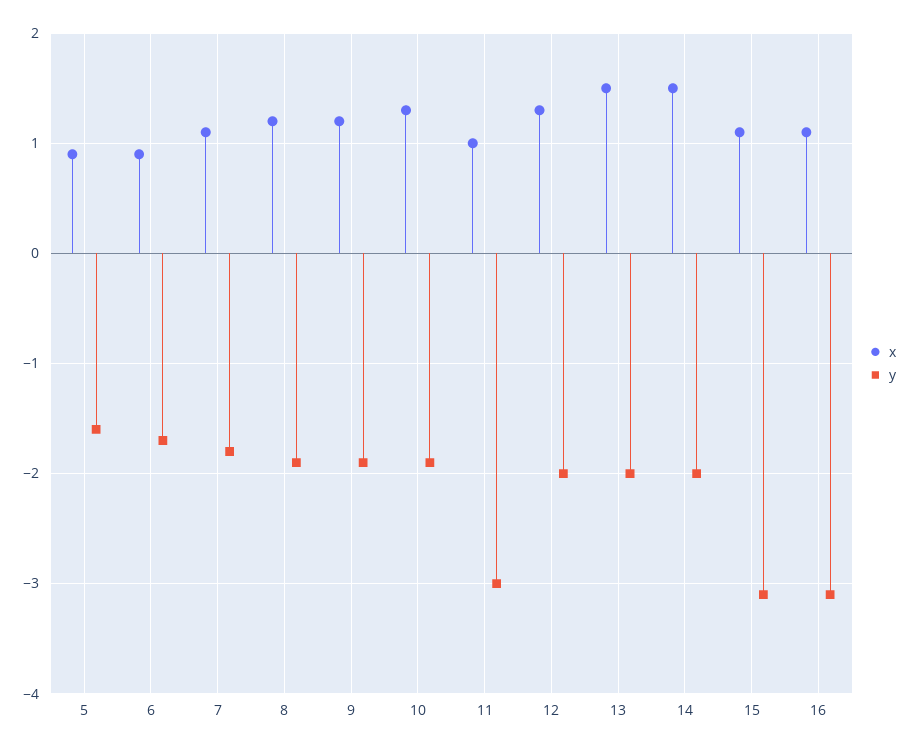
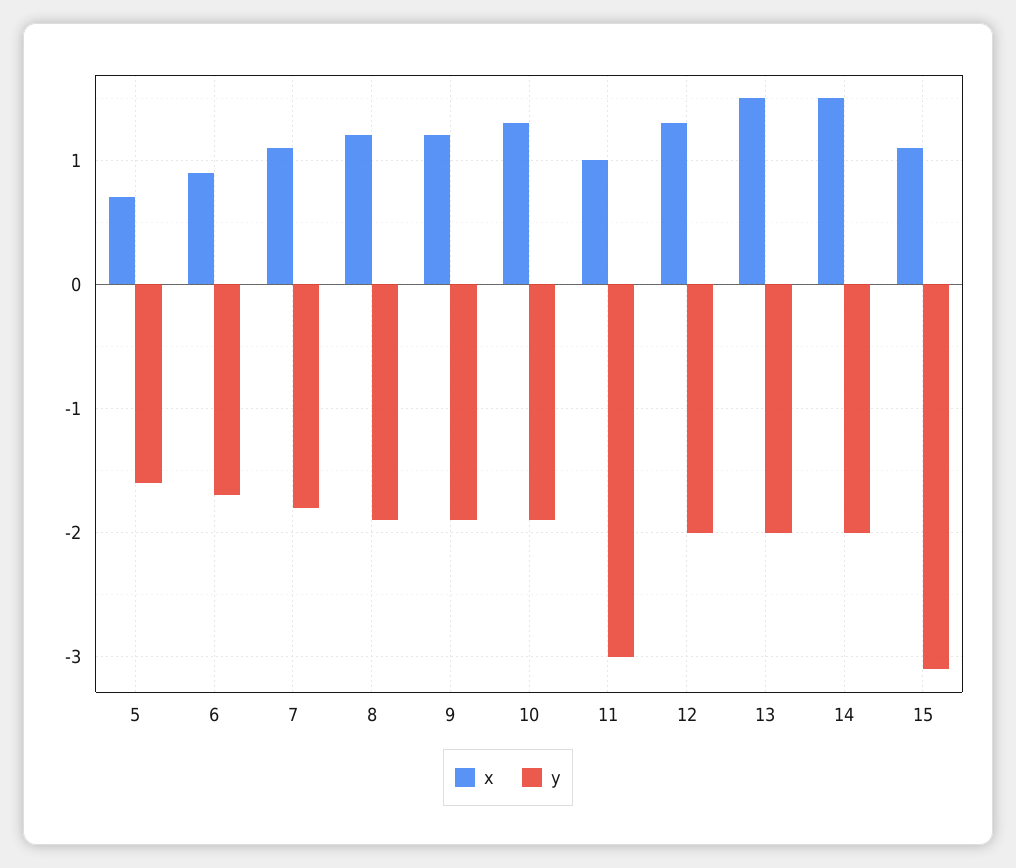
  {
    "x": {
-     "5": 0.9,
+     "5": 0.7,
      "6": 0.9,
      "7": 1.1,
      "8": 1.2,
      "9": 1.2,
      "10": 1.3,
      "11": 1,
      "12": 1.3,
      "13": 1.5,
      "14": 1.5,
-     "15": 1.1,
+     "15": 1.1
-     "16": 1.1
    },
    "y": {
      "5": -1.6,
      "6": -1.7,
      "7": -1.8,
      "8": -1.9,
      "9": -1.9,
      "10": -1.9,
      "11": -3,
      "12": -2,
      "13": -2,
      "14": -2,
-     "15": -3.1,
+     "15": -3.1
-     "16": -3.1
    }
  }

